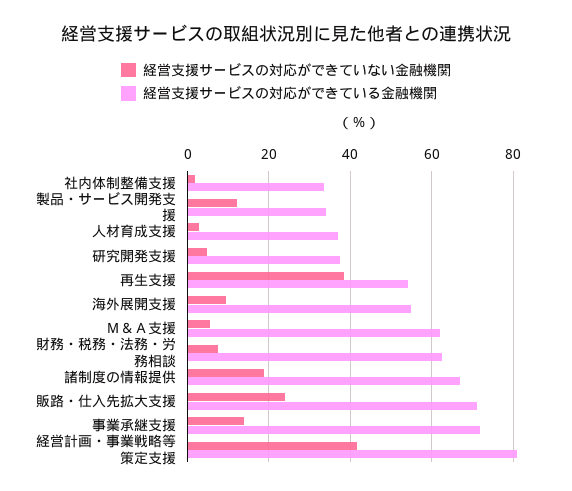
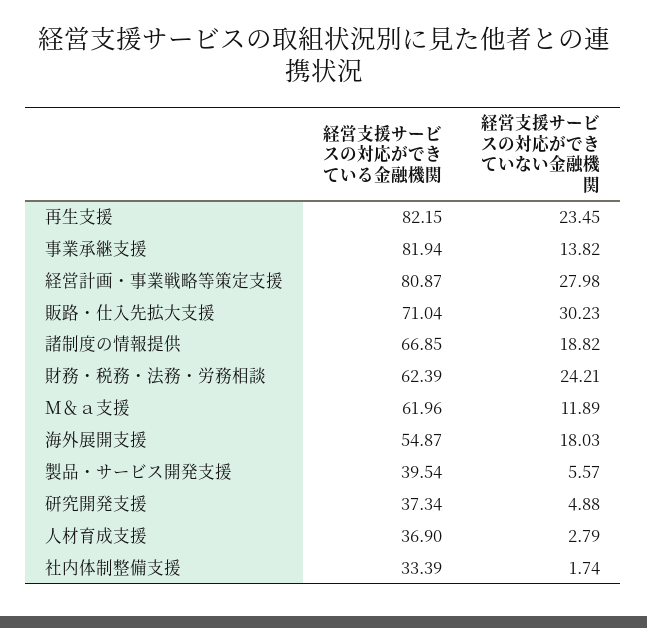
  {
    "経営支援サービスの対応ができていない金融機関": {
      "社内体制整備支援": 1.74,
-     "製品・サービス開発支援": 12,
+     "製品・サービス開発支援": 5.57,
      "人材育成支援": 2.79,
      "研究開発支援": 4.88,
-     "再生支援": 38,
+     "再生支援": 23.45,
-     "海外展開支援": 10,
+     "海外展開支援": 18.03,
-     "Ｍ＆Ａ支援": 6,
+     "Ｍ＆Ａ支援": 11.89,
-     "財務・税務・法務・労務相談": 8,
+     "財務・税務・法務・労務相談": 24.21,
      "諸制度の情報提供": 18.82,
-     "販路・仕入先拡大支援": 24,
+     "販路・仕入先拡大支援": 30.23,
      "事業承継支援": 13.82,
-     "経営計画・事業戦略等策定支援": 42
+     "経営計画・事業戦略等策定支援": 27.98
    },
    "経営支援サービスの対応ができている金融機関": {
      "社内体制整備支援": 33.39,
-     "製品・サービス開発支援": 34,
+     "製品・サービス開発支援": 39.54,
      "人材育成支援": 36.9,
      "研究開発支援": 37.34,
-     "再生支援": 54,
+     "再生支援": 82.15,
      "海外展開支援": 54.87,
      "Ｍ＆Ａ支援": 61.96,
      "財務・税務・法務・労務相談": 62.39,
      "諸制度の情報提供": 66.85,
      "販路・仕入先拡大支援": 71.04,
-     "事業承継支援": 72,
+     "事業承継支援": 81.94,
      "経営計画・事業戦略等策定支援": 80.87
    }
  }

